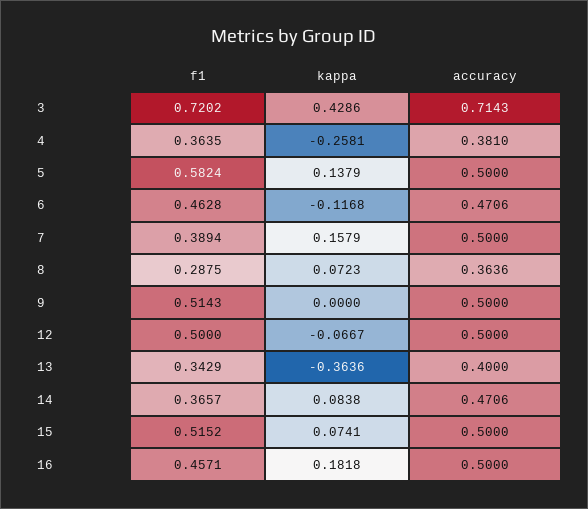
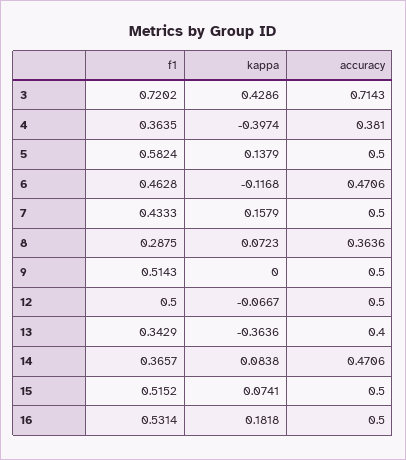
  {
    "f1": {
      "3": 0.7202,
      "4": 0.3635,
      "5": 0.5824,
      "6": 0.4628,
-     "7": 0.3894,
+     "7": 0.4333,
      "8": 0.2875,
      "9": 0.5143,
      "12": 0.5,
      "13": 0.3429,
      "14": 0.3657,
      "15": 0.5152,
-     "16": 0.4571
+     "16": 0.5314
    },
    "kappa": {
      "3": 0.4286,
-     "4": -0.2581,
+     "4": -0.3974,
      "5": 0.1379,
      "6": -0.1168,
      "7": 0.1579,
      "8": 0.0723,
      "9": 0,
      "12": -0.0667,
      "13": -0.3636,
      "14": 0.0838,
      "15": 0.0741,
      "16": 0.1818
    },
    "accuracy": {
      "3": 0.7143,
      "4": 0.381,
      "5": 0.5,
      "6": 0.4706,
      "7": 0.5,
      "8": 0.3636,
      "9": 0.5,
      "12": 0.5,
      "13": 0.4,
      "14": 0.4706,
      "15": 0.5,
      "16": 0.5
    }
  }

